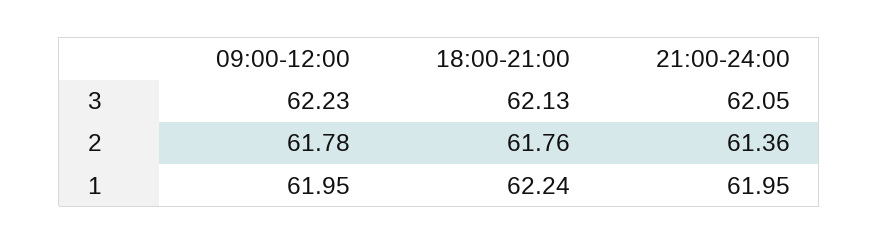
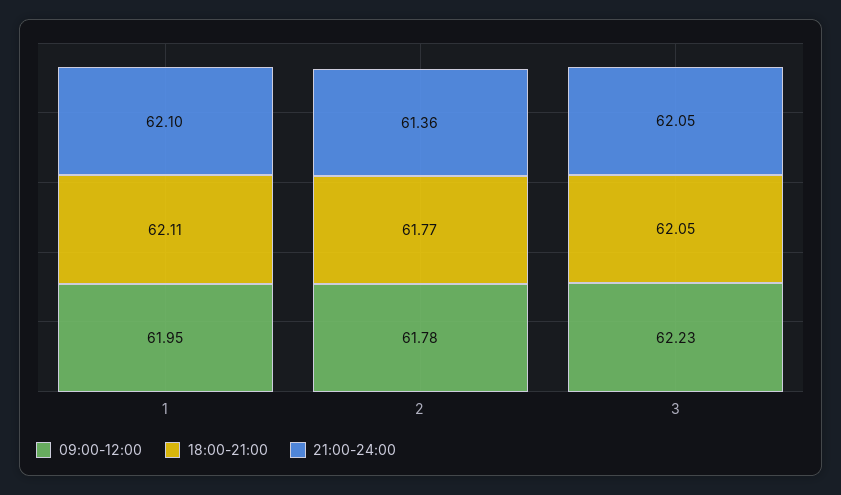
  {
    "09:00-12:00": {
      "3": 62.23,
      "2": 61.78,
      "1": 61.95
    },
    "18:00-21:00": {
-     "3": 62.13,
+     "3": 62.05,
-     "2": 61.76,
+     "2": 61.77,
-     "1": 62.24
+     "1": 62.11
    },
    "21:00-24:00": {
      "3": 62.05,
      "2": 61.36,
-     "1": 61.95
+     "1": 62.1
    }
  }

